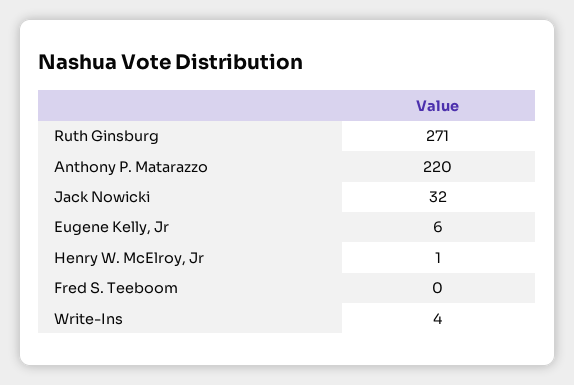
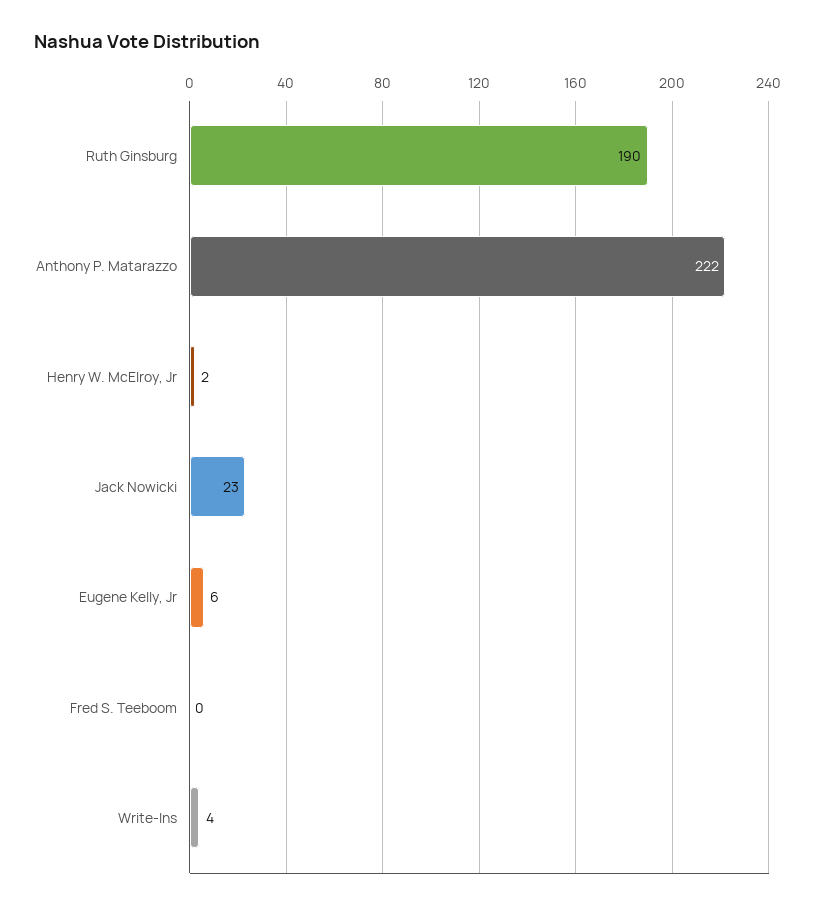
  {
-   "Ruth Ginsburg": 271,
+   "Ruth Ginsburg": 190,
-   "Anthony P. Matarazzo": 220,
+   "Anthony P. Matarazzo": 222,
-   "Jack Nowicki": 32,
+   "Jack Nowicki": 23,
    "Eugene Kelly, Jr": 6,
-   "Henry W. McElroy, Jr": 1,
+   "Henry W. McElroy, Jr": 2,
    "Fred S. Teeboom": 0,
    "Write-Ins": 4
  }

